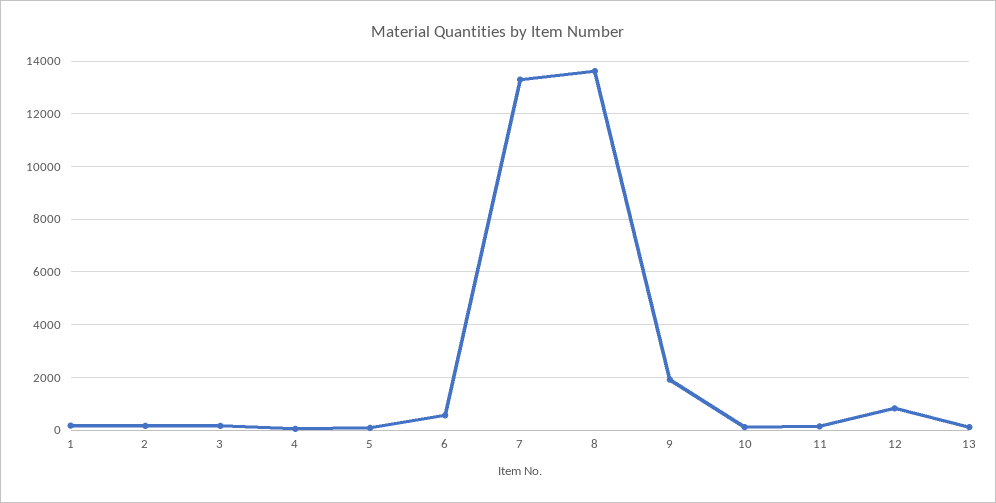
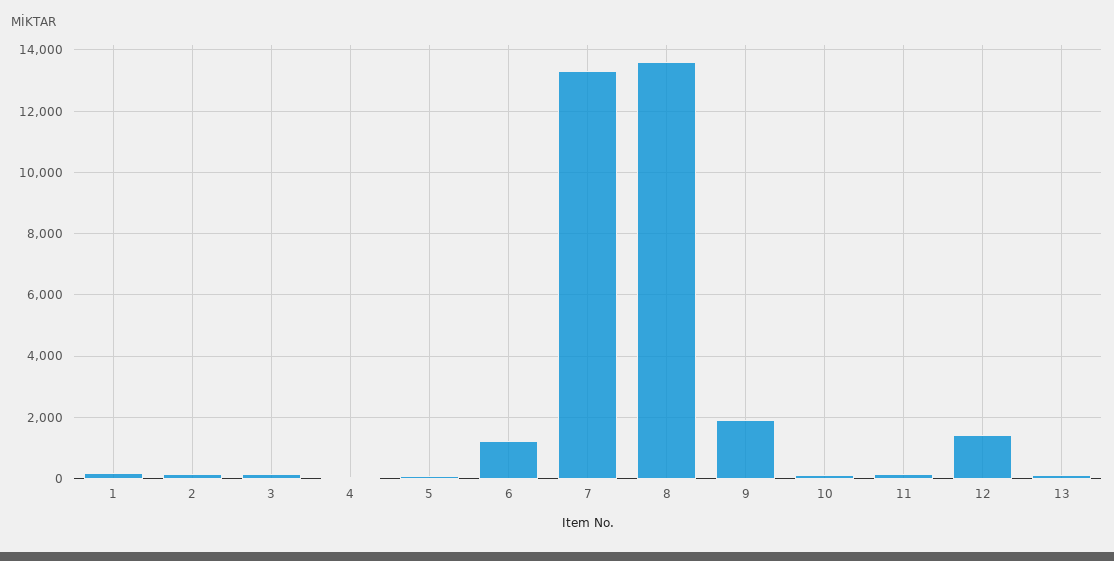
  {
    "1": 200,
    "2": 200,
    "3": 200,
    "4": 0,
    "5": 0,
-   "6": 500,
+   "6": 1200,
    "7": 13400,
    "8": 13600,
    "9": 2000,
    "10": 200,
    "11": 200,
-   "12": 750,
+   "12": 1400,
    "13": 200
  }

